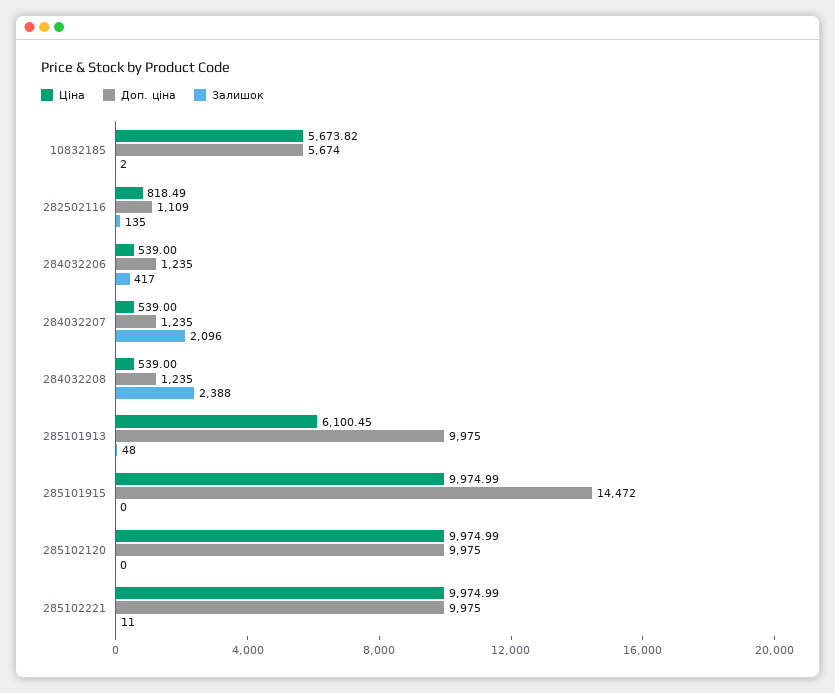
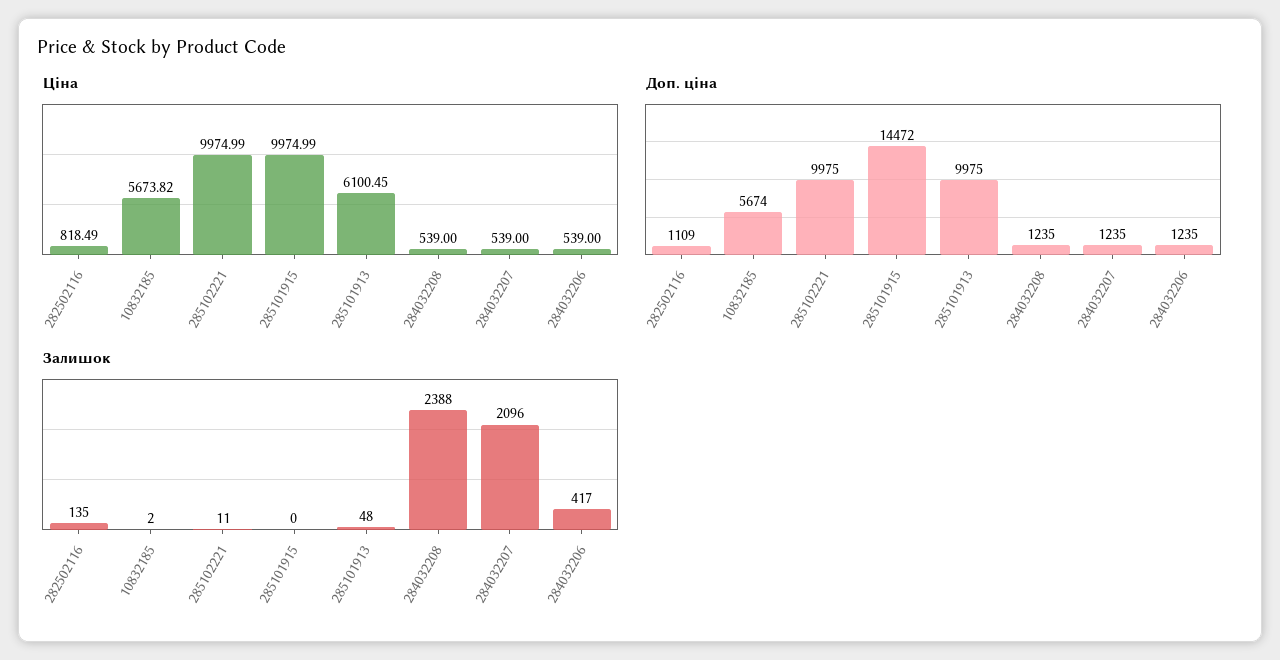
  {
    "Ціна": {
      "10832185": 5673.82,
      "282502116": 818.49,
      "284032206": 539,
      "284032207": 539,
      "284032208": 539,
      "285101913": 6100.45,
      "285101915": 9974.99,
-     "285102120": 9974.99,
      "285102221": 9974.99
    },
    "Доп. ціна": {
      "10832185": 5674,
      "282502116": 1109,
      "284032206": 1235,
      "284032207": 1235,
      "284032208": 1235,
      "285101913": 9975,
      "285101915": 14472,
-     "285102120": 9975,
      "285102221": 9975
    },
    "Залишок": {
      "10832185": 2,
      "282502116": 135,
      "284032206": 417,
      "284032207": 2096,
      "284032208": 2388,
      "285101913": 48,
      "285101915": 0,
-     "285102120": 0,
      "285102221": 11
    }
  }

